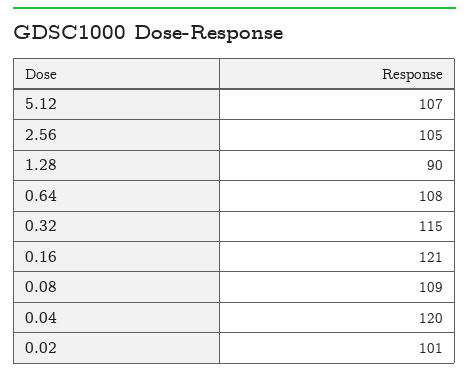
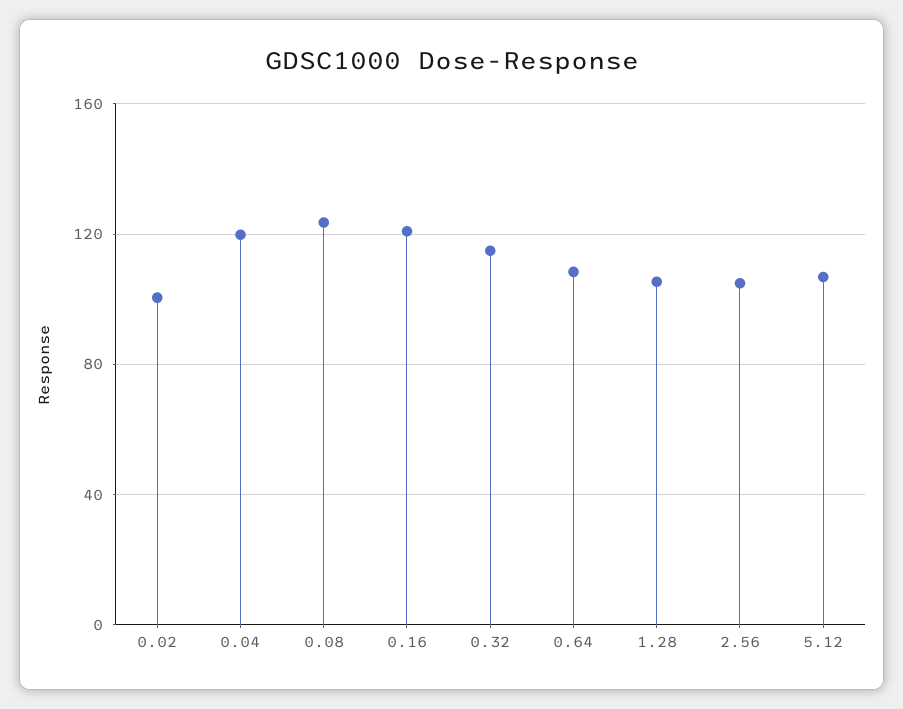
  {
    "5.12": 107,
    "2.56": 105,
-   "1.28": 90,
+   "1.28": 105,
    "0.64": 108,
    "0.32": 115,
    "0.16": 121,
-   "0.08": 109,
+   "0.08": 125,
    "0.04": 120,
    "0.02": 101
  }

